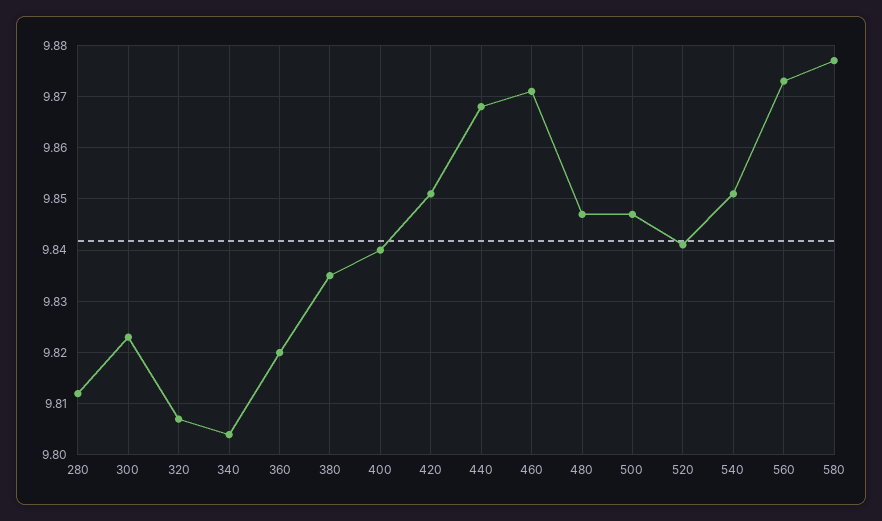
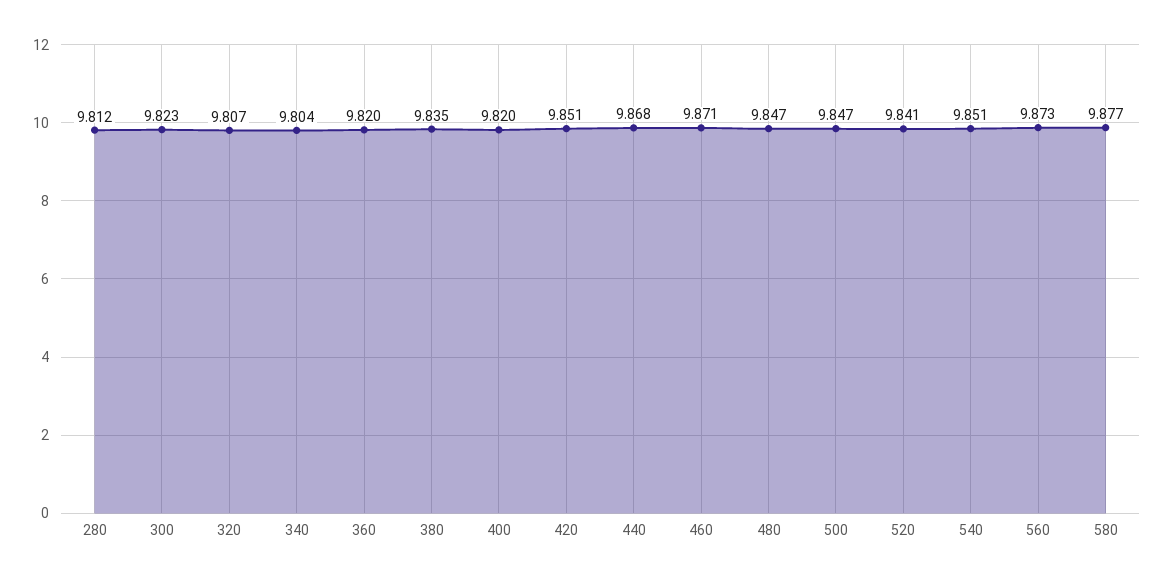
  {
    "280": 9.812,
    "300": 9.823,
    "320": 9.807,
    "340": 9.804,
    "360": 9.82,
    "380": 9.835,
-   "400": 9.84,
+   "400": 9.82,
    "420": 9.851,
    "440": 9.868,
    "460": 9.871,
    "480": 9.847,
    "500": 9.847,
    "520": 9.841,
    "540": 9.851,
    "560": 9.873,
    "580": 9.877
  }

